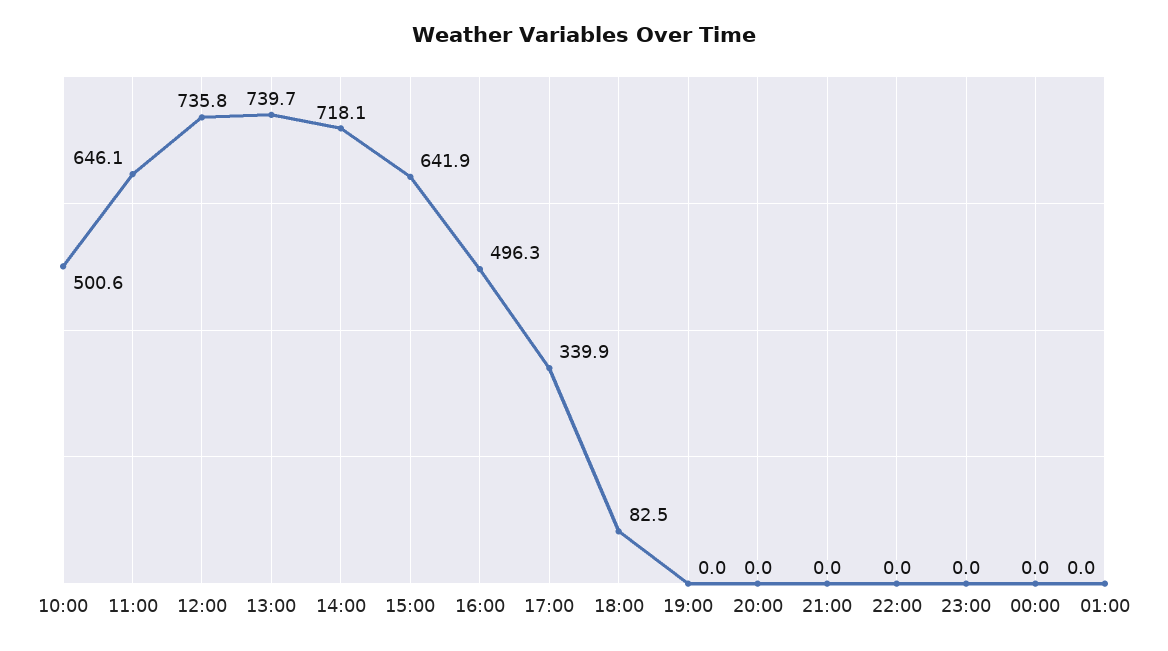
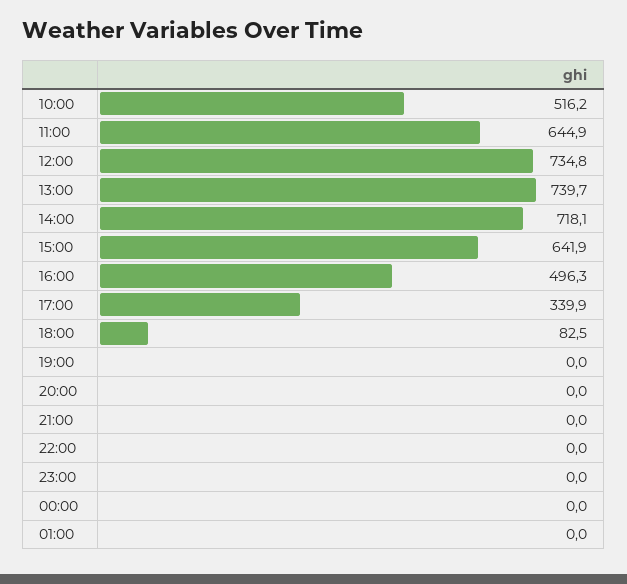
  {
-   "10:00": 500.6,
+   "10:00": 516.2,
-   "11:00": 646.1,
+   "11:00": 644.9,
-   "12:00": 735.8,
+   "12:00": 734.8,
    "13:00": 739.7,
    "14:00": 718.1,
    "15:00": 641.9,
    "16:00": 496.3,
    "17:00": 339.9,
    "18:00": 82.5,
    "19:00": 0,
    "20:00": 0,
    "21:00": 0,
    "22:00": 0,
    "23:00": 0,
    "00:00": 0,
    "01:00": 0
  }

